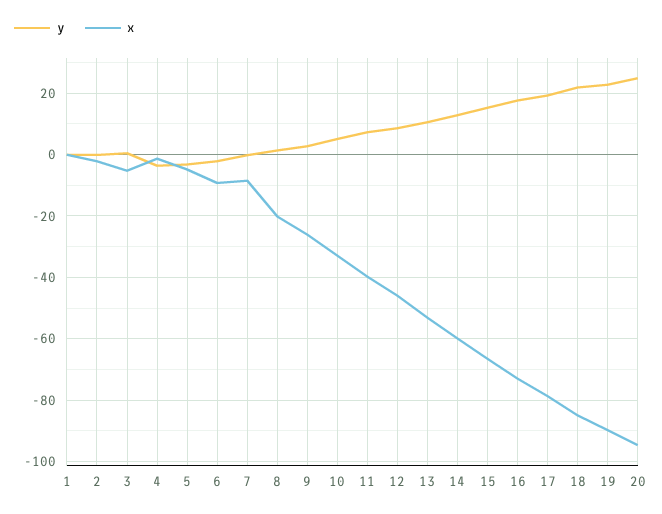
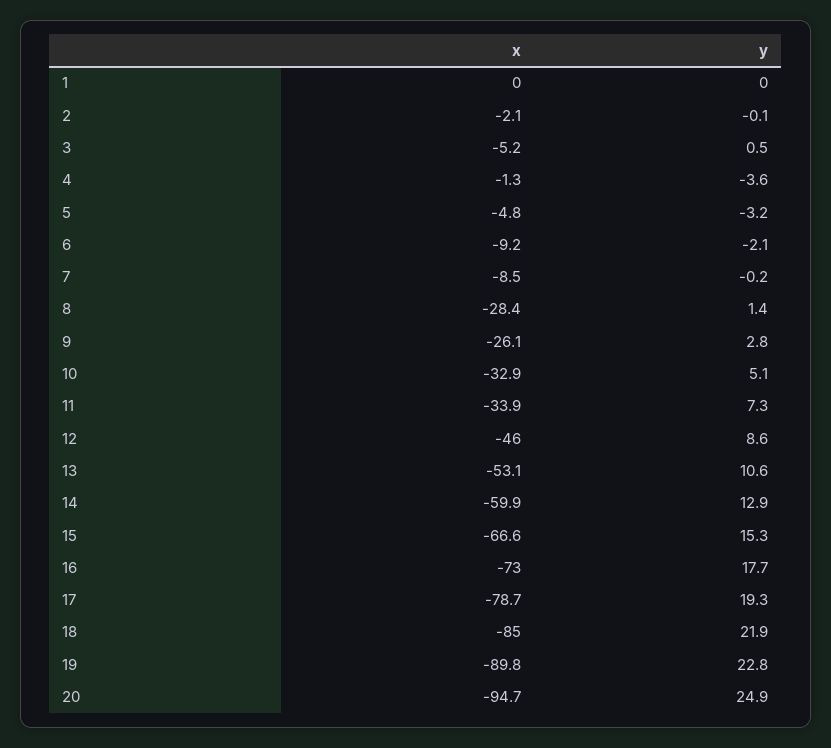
  {
    "y": {
      "1": 0,
      "2": -0.1,
      "3": 0.5,
      "4": -3.6,
      "5": -3.2,
      "6": -2.1,
      "7": -0.2,
      "8": 1.4,
      "9": 2.8,
      "10": 5.1,
      "11": 7.3,
      "12": 8.6,
      "13": 10.6,
      "14": 12.9,
      "15": 15.3,
      "16": 17.7,
      "17": 19.3,
      "18": 21.9,
      "19": 22.8,
      "20": 24.9
    },
    "x": {
      "1": 0,
      "2": -2.1,
      "3": -5.2,
      "4": -1.3,
      "5": -4.8,
      "6": -9.2,
      "7": -8.5,
-     "8": -20,
+     "8": -28.4,
      "9": -26.1,
      "10": -32.9,
-     "11": -40,
+     "11": -33.9,
      "12": -46,
      "13": -53.1,
      "14": -59.9,
      "15": -66.6,
      "16": -73,
      "17": -78.7,
      "18": -85,
      "19": -89.8,
      "20": -94.7
    }
  }

